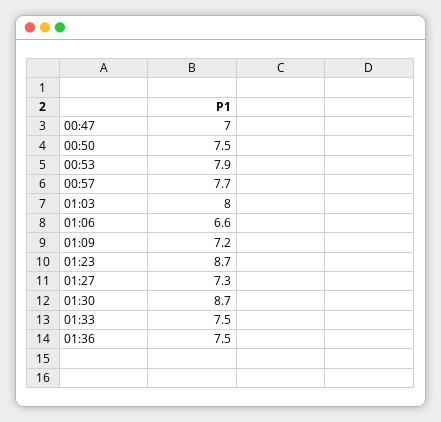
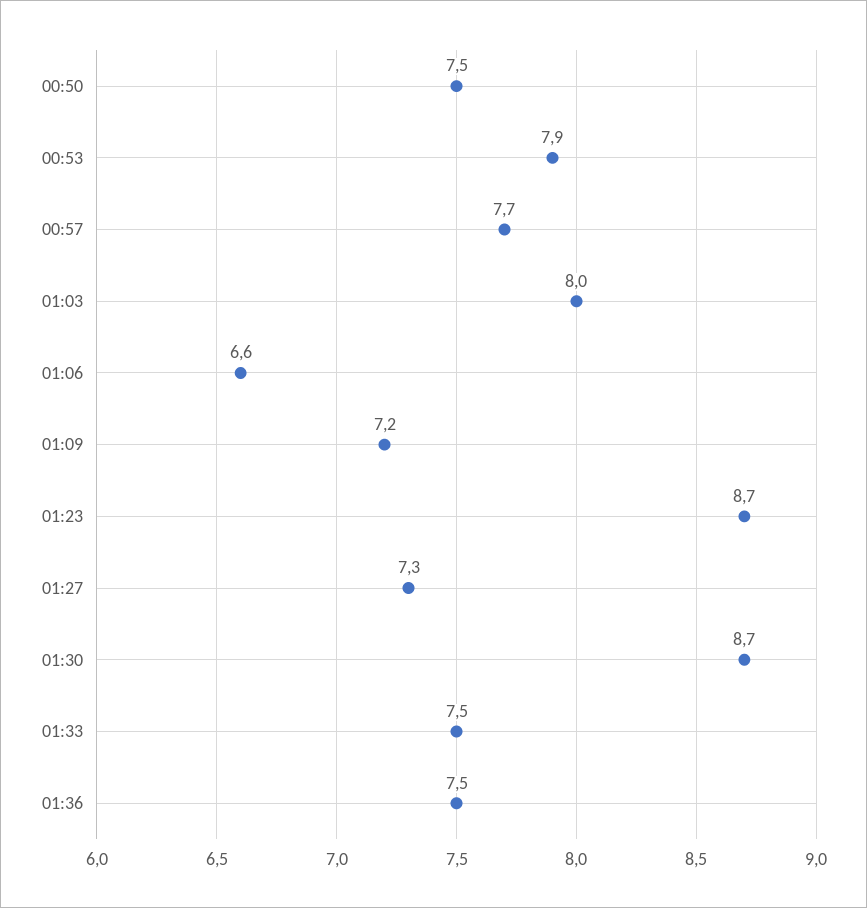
  {
-   "00:47": 7,
    "00:50": 7.5,
    "00:53": 7.9,
    "00:57": 7.7,
    "01:03": 8,
    "01:06": 6.6,
    "01:09": 7.2,
    "01:23": 8.7,
    "01:27": 7.3,
    "01:30": 8.7,
    "01:33": 7.5,
    "01:36": 7.5
  }

